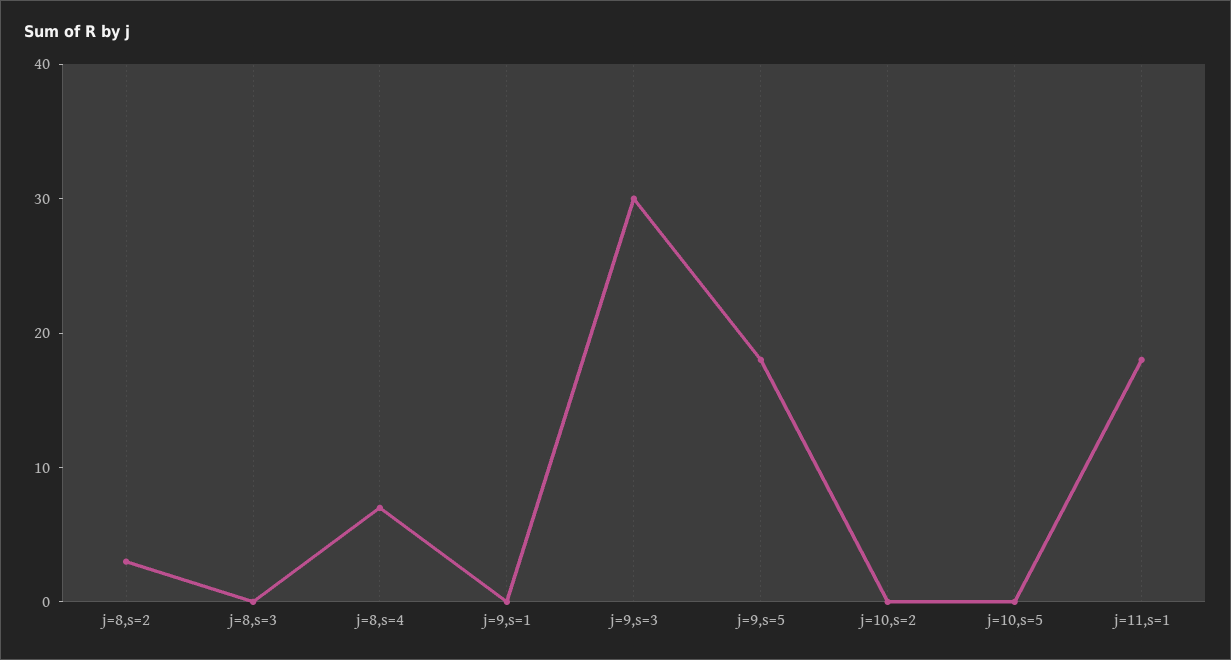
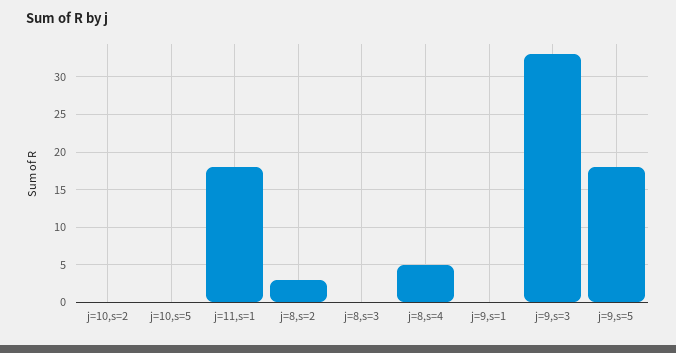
  {
    "j=8,s=2": 3,
    "j=8,s=3": 0,
-   "j=8,s=4": 7,
+   "j=8,s=4": 5,
    "j=9,s=1": 0,
-   "j=9,s=3": 30,
+   "j=9,s=3": 33,
    "j=9,s=5": 18,
    "j=10,s=2": 0,
    "j=10,s=5": 0,
    "j=11,s=1": 18
  }

